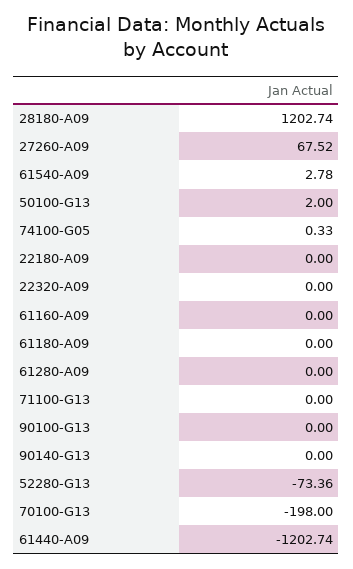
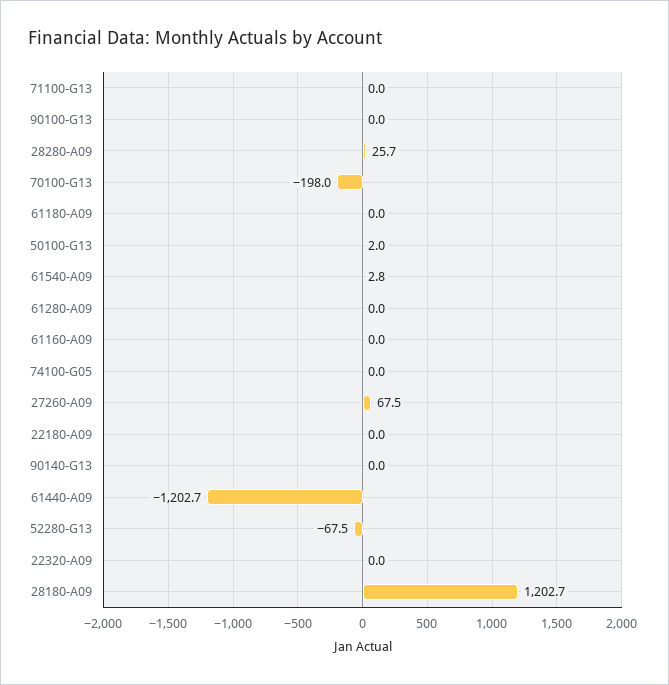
  {
    "28180-A09": 1202.74,
    "27260-A09": 67.52,
    "61540-A09": 2.78,
    "50100-G13": 2,
-   "74100-G05": 0.33,
+   "74100-G05": 0,
    "22180-A09": 0,
    "22320-A09": 0,
    "61160-A09": 0,
    "61180-A09": 0,
    "61280-A09": 0,
    "71100-G13": 0,
    "90100-G13": 0,
    "90140-G13": 0,
-   "52280-G13": -73.36,
+   "52280-G13": -67.5,
    "70100-G13": -198,
-   "61440-A09": -1202.74
+   "61440-A09": -1202.74,
+   "28280-A09": 25.7
  }

